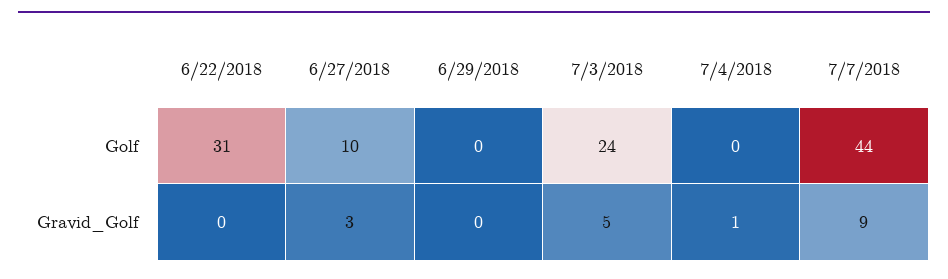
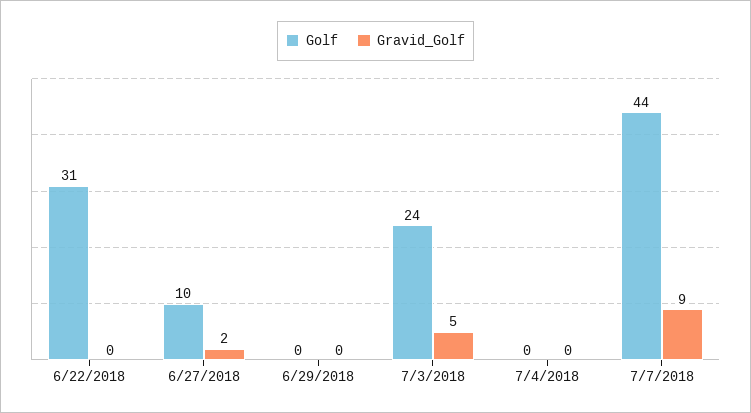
  {
    "Golf": {
      "6/22/2018": 31,
      "6/27/2018": 10,
      "6/29/2018": 0,
      "7/3/2018": 24,
      "7/4/2018": 0,
      "7/7/2018": 44
    },
    "Gravid_Golf": {
      "6/22/2018": 0,
-     "6/27/2018": 3,
+     "6/27/2018": 2,
      "6/29/2018": 0,
      "7/3/2018": 5,
-     "7/4/2018": 1,
+     "7/4/2018": 0,
      "7/7/2018": 9
    }
  }

